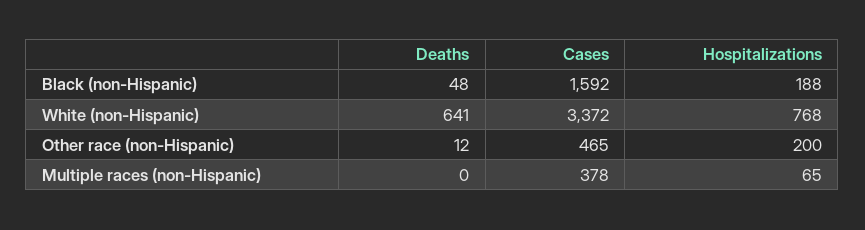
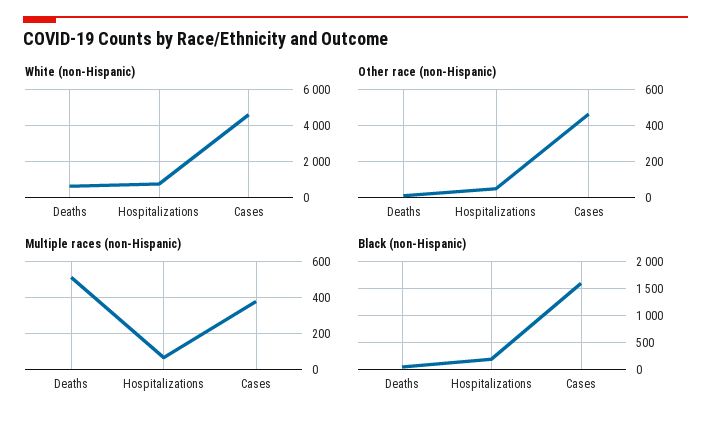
  {
    "Black (non-Hispanic)": {
      "Deaths": 48,
      "Cases": 1592,
      "Hospitalizations": 188
    },
    "White (non-Hispanic)": {
      "Deaths": 641,
-     "Cases": 3372,
+     "Cases": 4500,
      "Hospitalizations": 768
    },
    "Other race (non-Hispanic)": {
      "Deaths": 12,
      "Cases": 465,
-     "Hospitalizations": 200
+     "Hospitalizations": 50
    },
    "Multiple races (non-Hispanic)": {
-     "Deaths": 0,
+     "Deaths": 500,
      "Cases": 378,
      "Hospitalizations": 65
    }
  }

